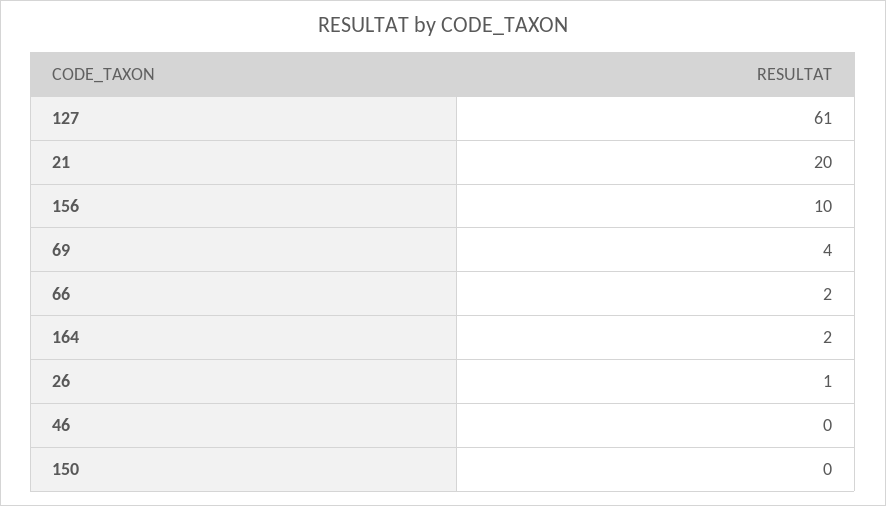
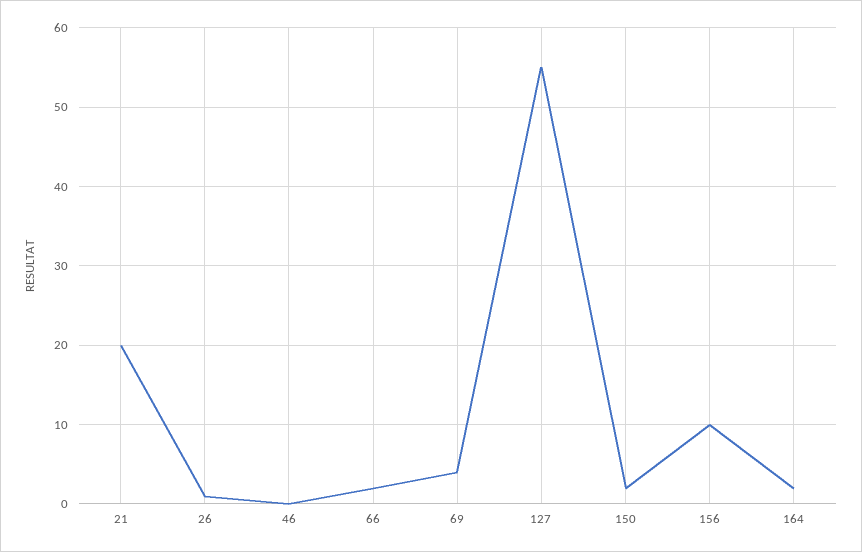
  {
-   "127": 61,
+   "127": 55,
    "21": 20,
    "156": 10,
    "69": 4,
    "66": 2,
    "164": 2,
    "26": 1,
    "46": 0,
-   "150": 0
+   "150": 2
  }

